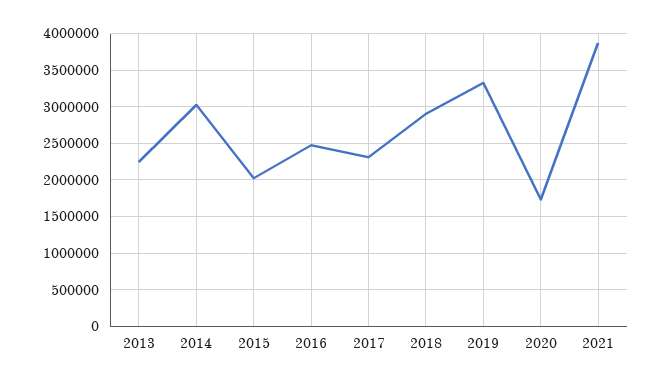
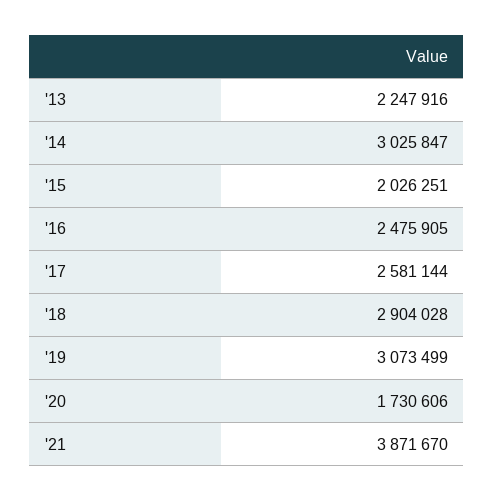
  {
    "2013": 2247916,
    "2014": 3025847,
    "2015": 2026251,
    "2016": 2475905,
-   "2017": 2300000,
+   "2017": 2581144,
    "2018": 2904028,
-   "2019": 3300000,
+   "2019": 3073499,
    "2020": 1730606,
    "2021": 3871670
  }

